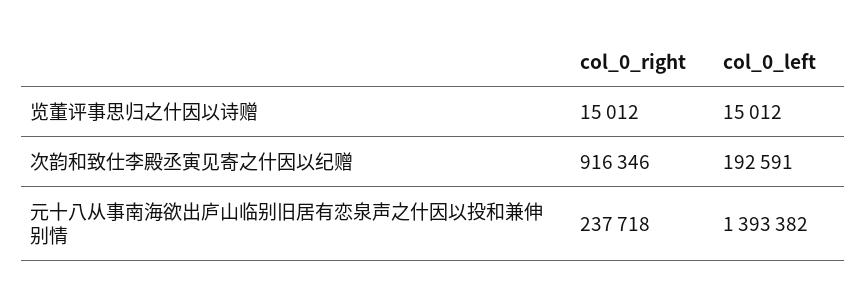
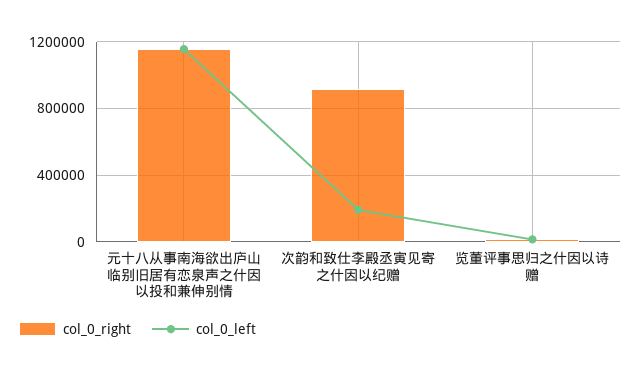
  {
    "col_0_right": {
      "览董评事思归之什因以诗赠": 15012,
      "次韵和致仕李殿丞寅见寄之什因以纪赠": 916346,
-     "元十八从事南海欲出庐山临别旧居有恋泉声之什因以投和兼伸别情": 237718
+     "元十八从事南海欲出庐山临别旧居有恋泉声之什因以投和兼伸别情": 1150000
    },
    "col_0_left": {
      "览董评事思归之什因以诗赠": 15012,
      "次韵和致仕李殿丞寅见寄之什因以纪赠": 192591,
-     "元十八从事南海欲出庐山临别旧居有恋泉声之什因以投和兼伸别情": 1393382
+     "元十八从事南海欲出庐山临别旧居有恋泉声之什因以投和兼伸别情": 1150000
    }
  }

